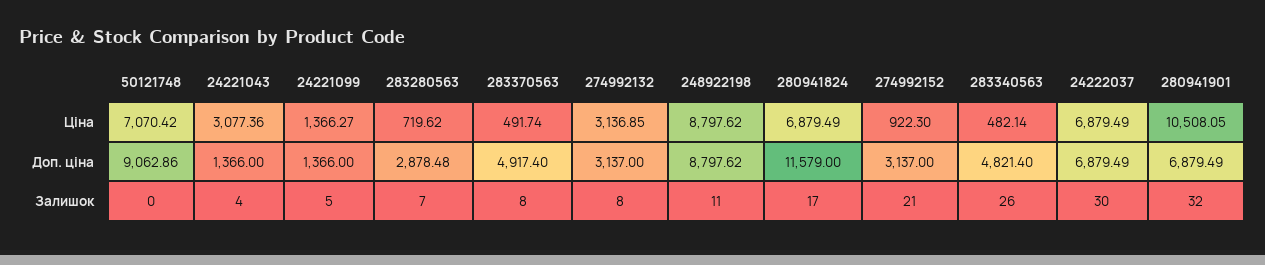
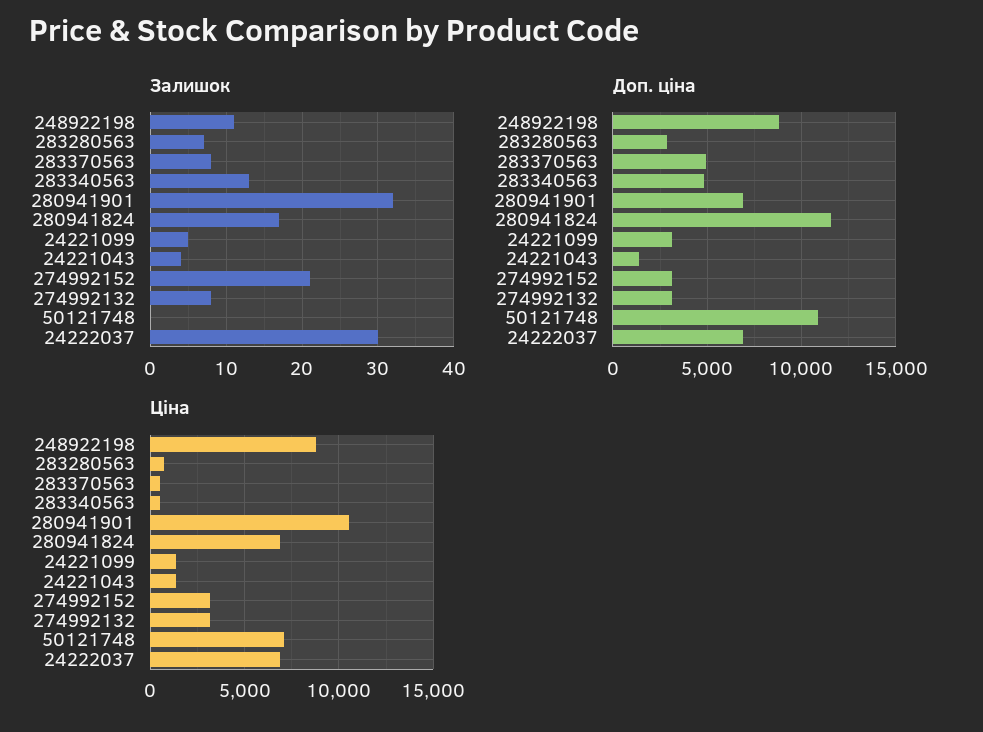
  {
    "Ціна": {
      "50121748": 7070.42,
-     "24221043": 3077.36,
+     "24221043": 1500,
      "24221099": 1366.27,
      "283280563": 719.62,
      "283370563": 491.74,
      "274992132": 3136.85,
      "248922198": 8797.62,
      "280941824": 6879.49,
-     "274992152": 922.3,
+     "274992152": 3000,
      "283340563": 482.14,
      "24222037": 6879.49,
      "280941901": 10508.05
    },
    "Доп. ціна": {
-     "50121748": 9062.86,
+     "50121748": 11000,
      "24221043": 1366,
-     "24221099": 1366,
+     "24221099": 3000,
      "283280563": 2878.48,
      "283370563": 4917.4,
      "274992132": 3137,
      "248922198": 8797.62,
      "280941824": 11579,
      "274992152": 3137,
      "283340563": 4821.4,
      "24222037": 6879.49,
      "280941901": 6879.49
    },
    "Залишок": {
      "50121748": 0,
      "24221043": 4,
      "24221099": 5,
      "283280563": 7,
      "283370563": 8,
      "274992132": 8,
      "248922198": 11,
      "280941824": 17,
      "274992152": 21,
-     "283340563": 26,
+     "283340563": 13,
      "24222037": 30,
      "280941901": 32
    }
  }

